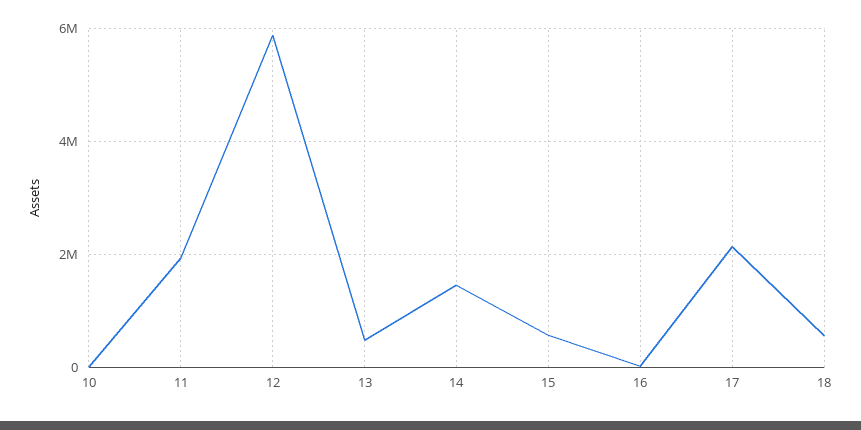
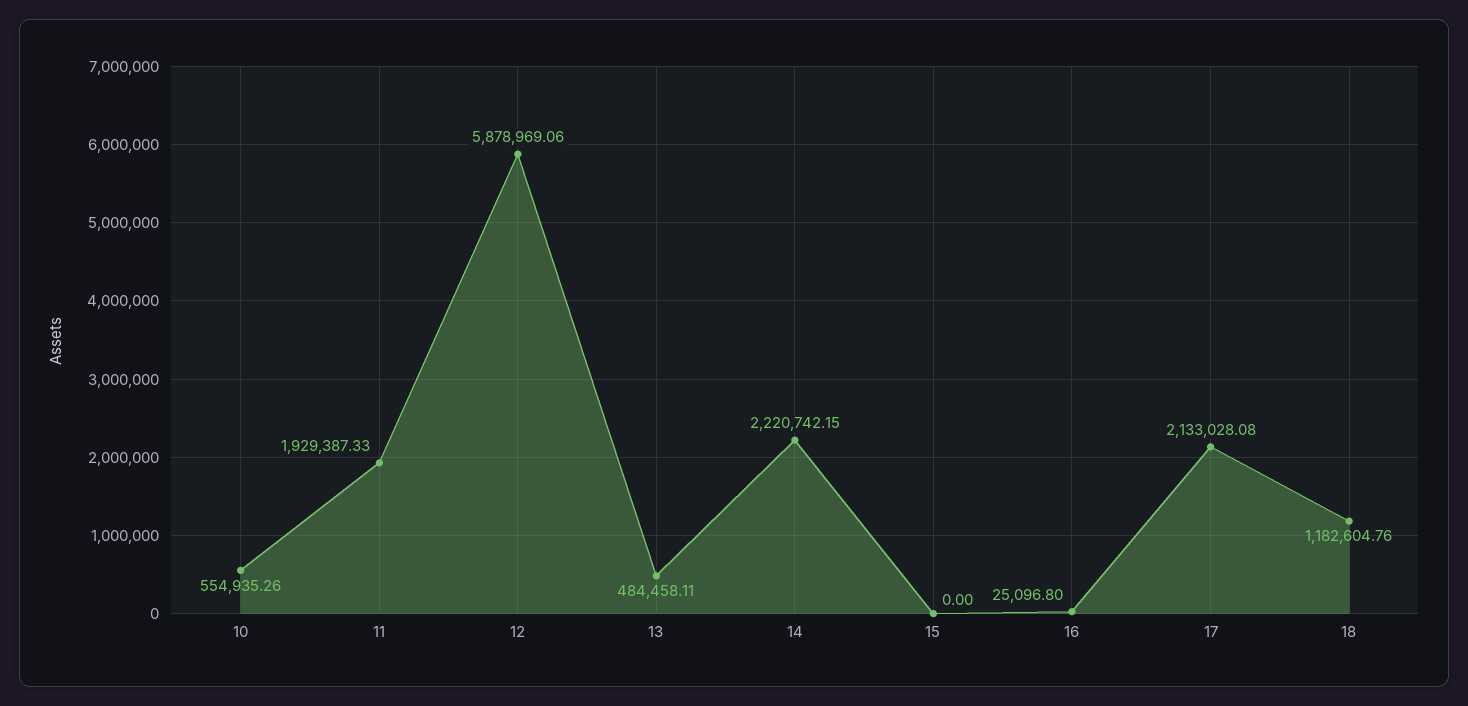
  {
-   "10": 0,
+   "10": 554935.26,
    "11": 1929387.33,
    "12": 5878969.06,
    "13": 484458.11,
-   "14": 1400000,
+   "14": 2220742.15,
-   "15": 600000,
+   "15": 0,
    "16": 25096.8,
    "17": 2133028.08,
-   "18": 600000
+   "18": 1182604.76
  }

